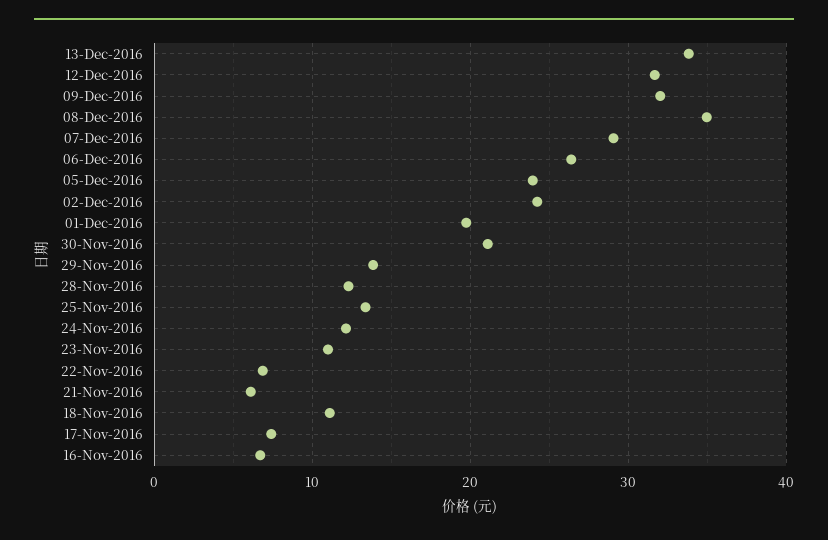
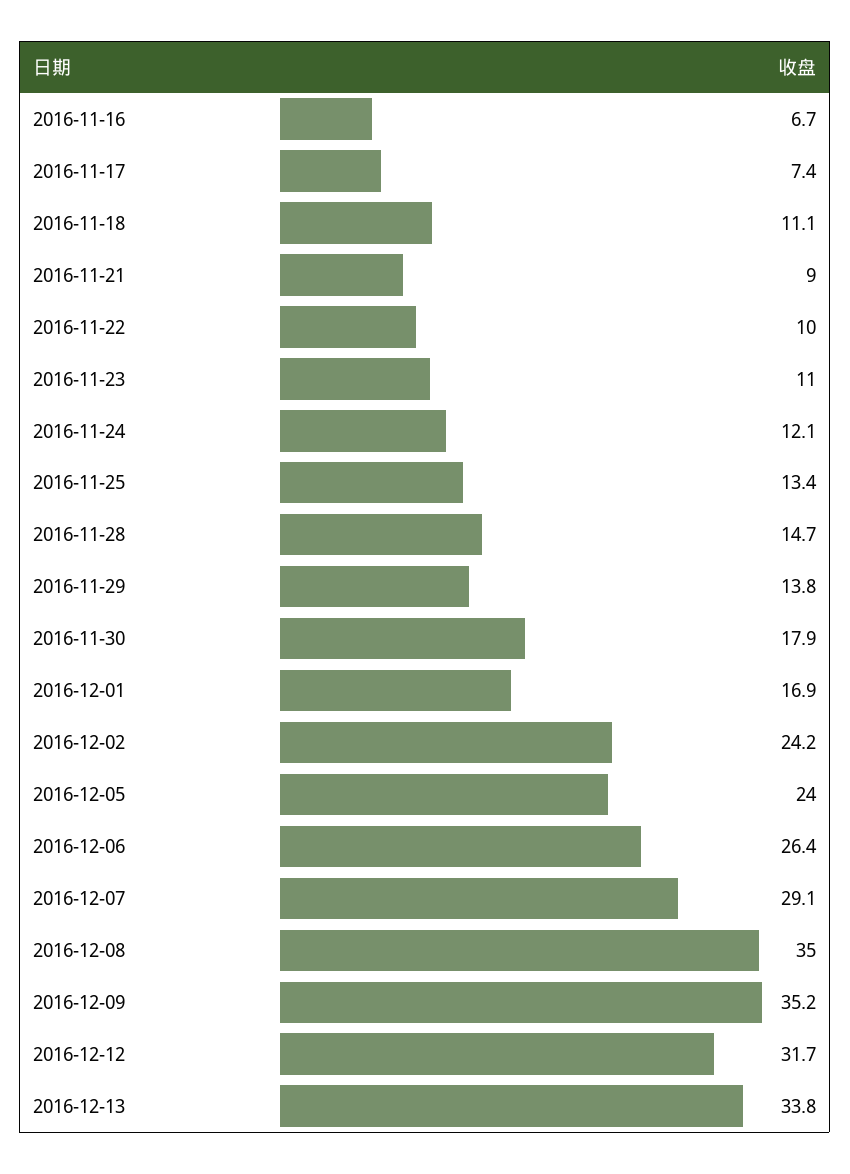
  {
    "13-Dec-2016": 33.8,
    "12-Dec-2016": 31.7,
-   "09-Dec-2016": 32,
+   "09-Dec-2016": 35.2,
    "08-Dec-2016": 35,
    "07-Dec-2016": 29.1,
    "06-Dec-2016": 26.4,
    "05-Dec-2016": 24,
    "02-Dec-2016": 24.2,
-   "01-Dec-2016": 20,
+   "01-Dec-2016": 16.9,
-   "30-Nov-2016": 21,
+   "30-Nov-2016": 17.9,
    "29-Nov-2016": 13.8,
-   "28-Nov-2016": 12,
+   "28-Nov-2016": 14.7,
    "25-Nov-2016": 13.4,
    "24-Nov-2016": 12.1,
    "23-Nov-2016": 11,
-   "22-Nov-2016": 7,
+   "22-Nov-2016": 10,
-   "21-Nov-2016": 6,
+   "21-Nov-2016": 9,
    "18-Nov-2016": 11.1,
    "17-Nov-2016": 7.4,
    "16-Nov-2016": 6.7
  }

